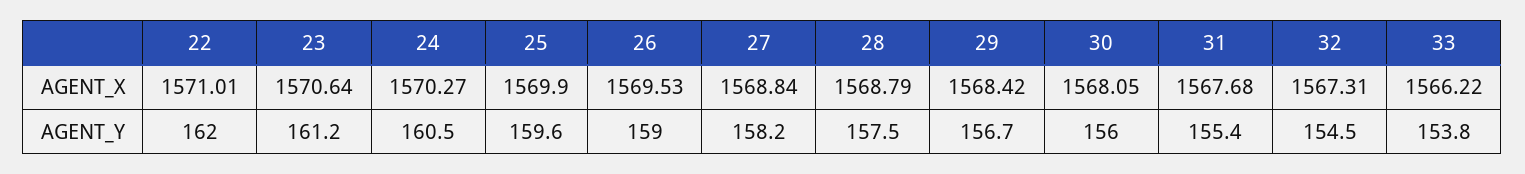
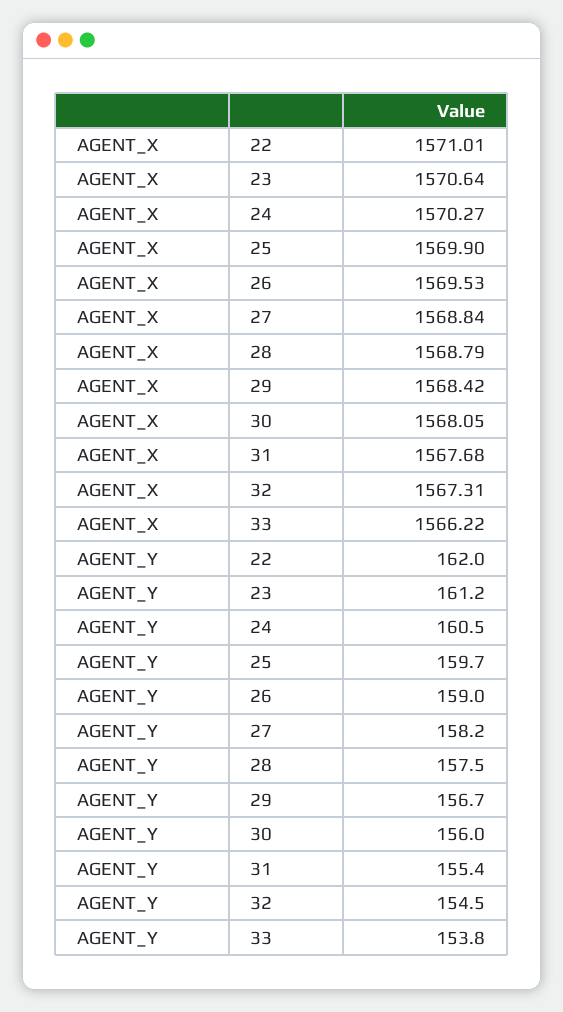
  {
    "22": {
      "AGENT_X": 1571.01,
      "AGENT_Y": 162
    },
    "23": {
      "AGENT_X": 1570.64,
      "AGENT_Y": 161.2
    },
    "24": {
      "AGENT_X": 1570.27,
      "AGENT_Y": 160.5
    },
    "25": {
      "AGENT_X": 1569.9,
-     "AGENT_Y": 159.6
+     "AGENT_Y": 159.7
    },
    "26": {
      "AGENT_X": 1569.53,
      "AGENT_Y": 159
    },
    "27": {
      "AGENT_X": 1568.84,
      "AGENT_Y": 158.2
    },
    "28": {
      "AGENT_X": 1568.79,
      "AGENT_Y": 157.5
    },
    "29": {
      "AGENT_X": 1568.42,
      "AGENT_Y": 156.7
    },
    "30": {
      "AGENT_X": 1568.05,
      "AGENT_Y": 156
    },
    "31": {
      "AGENT_X": 1567.68,
      "AGENT_Y": 155.4
    },
    "32": {
      "AGENT_X": 1567.31,
      "AGENT_Y": 154.5
    },
    "33": {
      "AGENT_X": 1566.22,
      "AGENT_Y": 153.8
    }
  }

